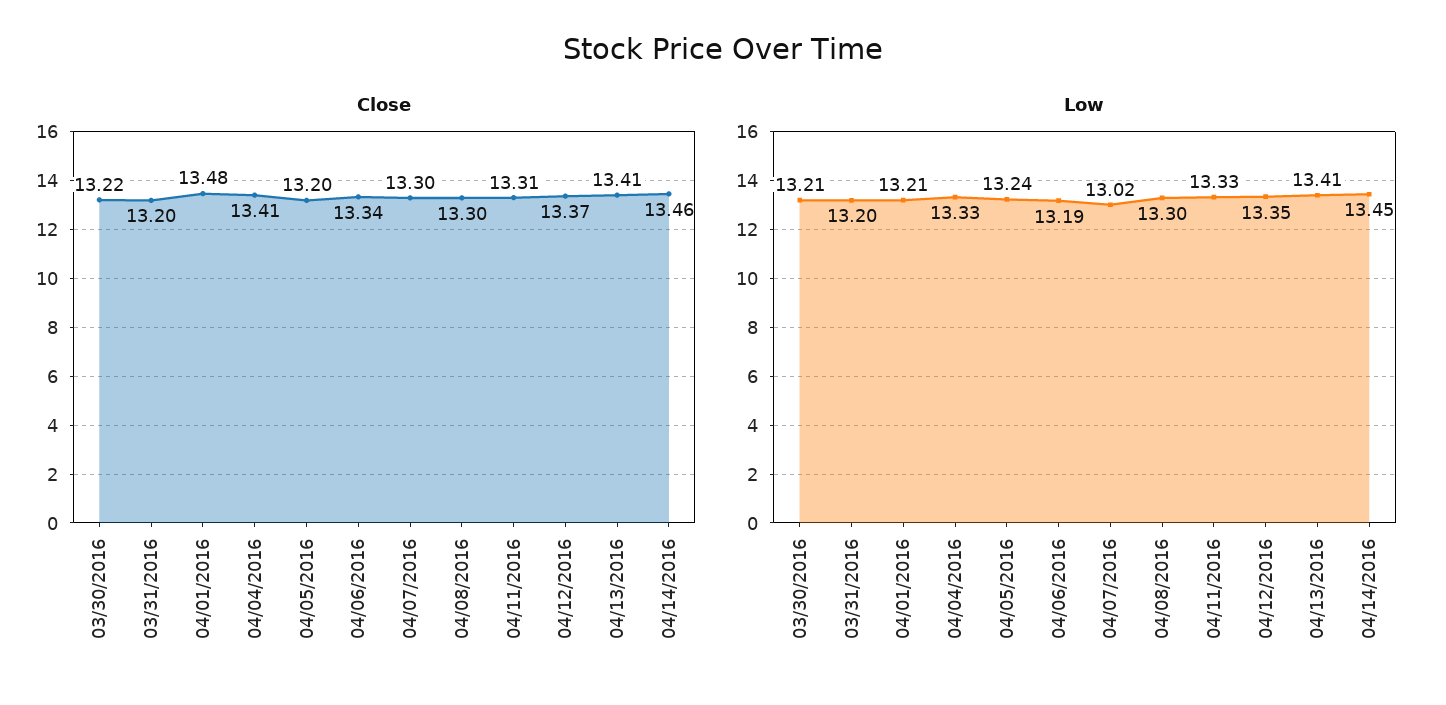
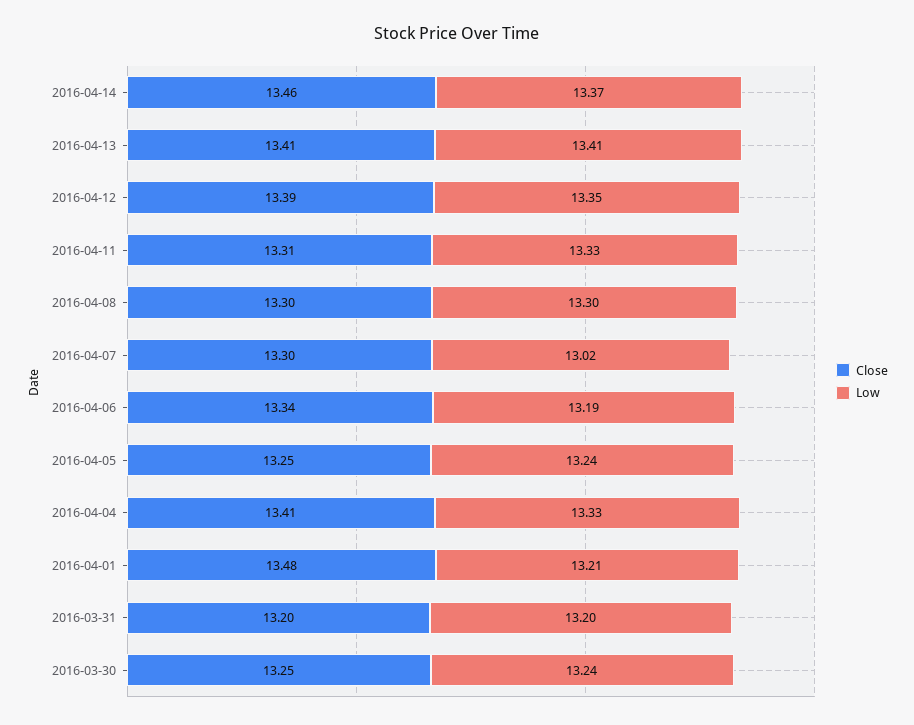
  {
    "Close": {
-     "03/30/2016": 13.22,
+     "03/30/2016": 13.25,
      "03/31/2016": 13.2,
      "04/01/2016": 13.48,
      "04/04/2016": 13.41,
-     "04/05/2016": 13.2,
+     "04/05/2016": 13.25,
      "04/06/2016": 13.34,
      "04/07/2016": 13.3,
      "04/08/2016": 13.3,
      "04/11/2016": 13.31,
-     "04/12/2016": 13.37,
+     "04/12/2016": 13.39,
      "04/13/2016": 13.41,
      "04/14/2016": 13.46
    },
    "Low": {
-     "03/30/2016": 13.21,
+     "03/30/2016": 13.24,
      "03/31/2016": 13.2,
      "04/01/2016": 13.21,
      "04/04/2016": 13.33,
      "04/05/2016": 13.24,
      "04/06/2016": 13.19,
      "04/07/2016": 13.02,
      "04/08/2016": 13.3,
      "04/11/2016": 13.33,
      "04/12/2016": 13.35,
      "04/13/2016": 13.41,
-     "04/14/2016": 13.45
+     "04/14/2016": 13.37
    }
  }

